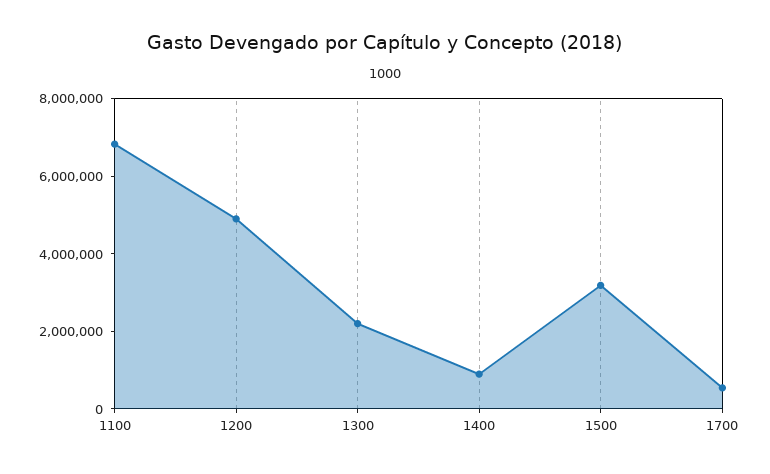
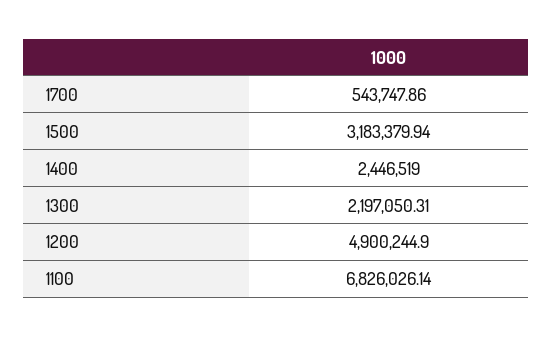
  {
    "1100": 6826026.14,
    "1200": 4900244.9,
    "1300": 2197050.31,
-   "1400": 1000000,
+   "1400": 2446519,
    "1500": 3183379.94,
    "1700": 543747.86
  }

